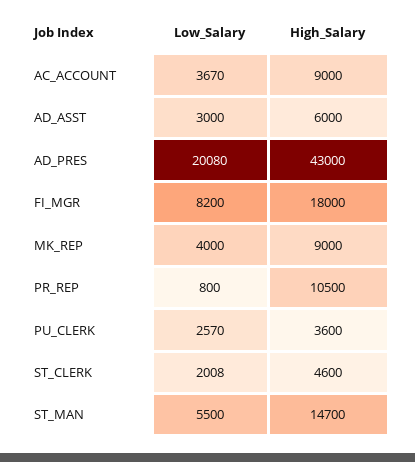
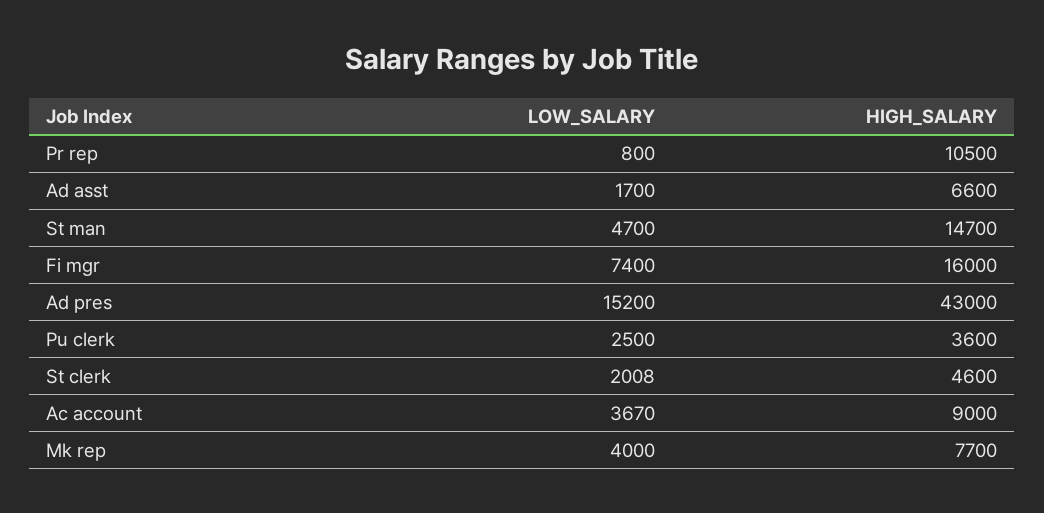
  {
    "Low_Salary": {
      "AC_ACCOUNT": 3670,
-     "AD_ASST": 3000,
+     "AD_ASST": 1700,
-     "AD_PRES": 20080,
+     "AD_PRES": 15200,
-     "FI_MGR": 8200,
+     "FI_MGR": 7400,
      "MK_REP": 4000,
      "PR_REP": 800,
-     "PU_CLERK": 2570,
+     "PU_CLERK": 2500,
      "ST_CLERK": 2008,
-     "ST_MAN": 5500
+     "ST_MAN": 4700
    },
    "High_Salary": {
      "AC_ACCOUNT": 9000,
-     "AD_ASST": 6000,
+     "AD_ASST": 6600,
      "AD_PRES": 43000,
-     "FI_MGR": 18000,
+     "FI_MGR": 16000,
-     "MK_REP": 9000,
+     "MK_REP": 7700,
      "PR_REP": 10500,
      "PU_CLERK": 3600,
      "ST_CLERK": 4600,
      "ST_MAN": 14700
    }
  }

